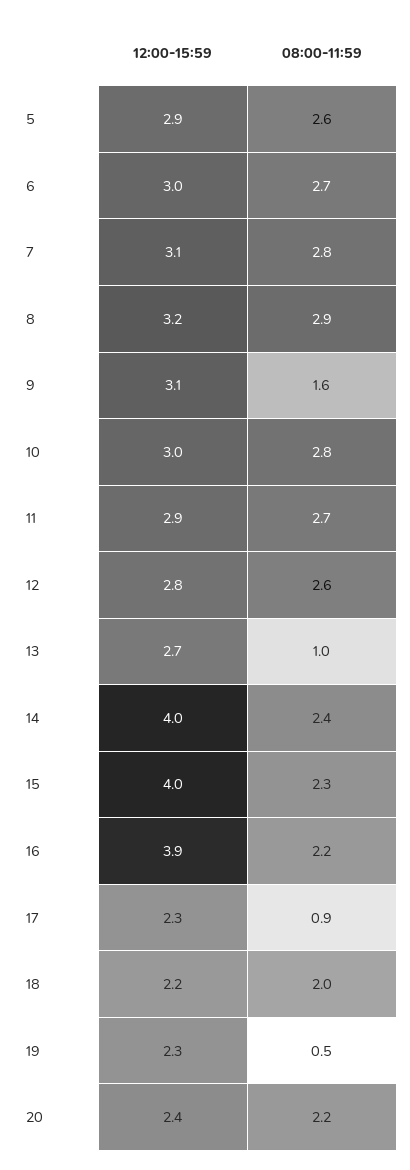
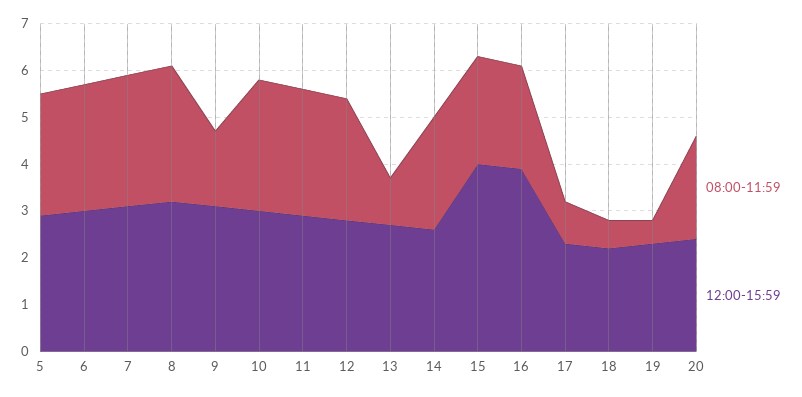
  {
    "12:00-15:59": {
      "5": 2.9,
      "6": 3,
      "7": 3.1,
      "8": 3.2,
      "9": 3.1,
      "10": 3,
      "11": 2.9,
      "12": 2.8,
      "13": 2.7,
-     "14": 4,
+     "14": 2.5,
      "15": 4,
      "16": 3.9,
      "17": 2.3,
      "18": 2.2,
      "19": 2.3,
      "20": 2.4
    },
    "08:00-11:59": {
      "5": 2.6,
      "6": 2.7,
      "7": 2.8,
      "8": 2.9,
      "9": 1.6,
      "10": 2.8,
      "11": 2.7,
      "12": 2.6,
      "13": 1,
      "14": 2.4,
      "15": 2.3,
      "16": 2.2,
      "17": 0.9,
-     "18": 2,
+     "18": 0.5,
      "19": 0.5,
      "20": 2.2
    }
  }

